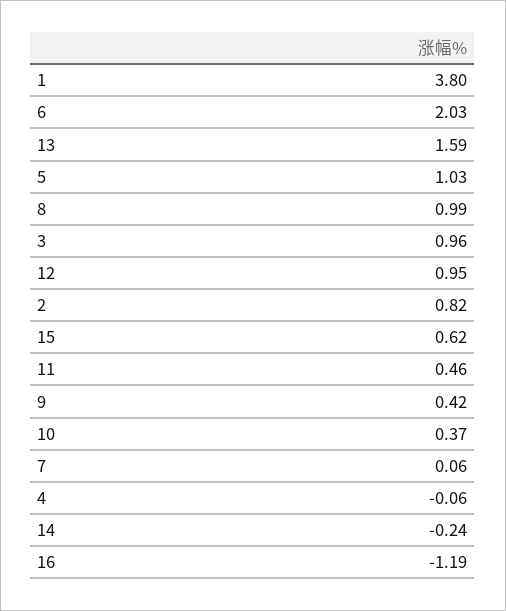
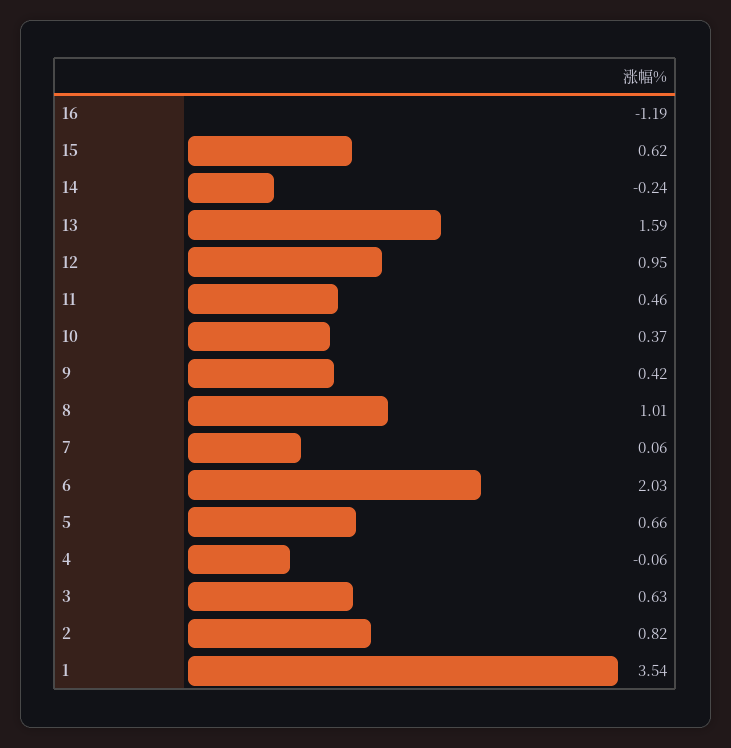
  {
-   "1": 3.8,
+   "1": 3.54,
    "6": 2.03,
    "13": 1.59,
-   "5": 1.03,
+   "5": 0.66,
-   "8": 0.99,
+   "8": 1.01,
-   "3": 0.96,
+   "3": 0.63,
    "12": 0.95,
    "2": 0.82,
    "15": 0.62,
    "11": 0.46,
    "9": 0.42,
    "10": 0.37,
    "7": 0.06,
    "4": -0.06,
    "14": -0.24,
    "16": -1.19
  }

